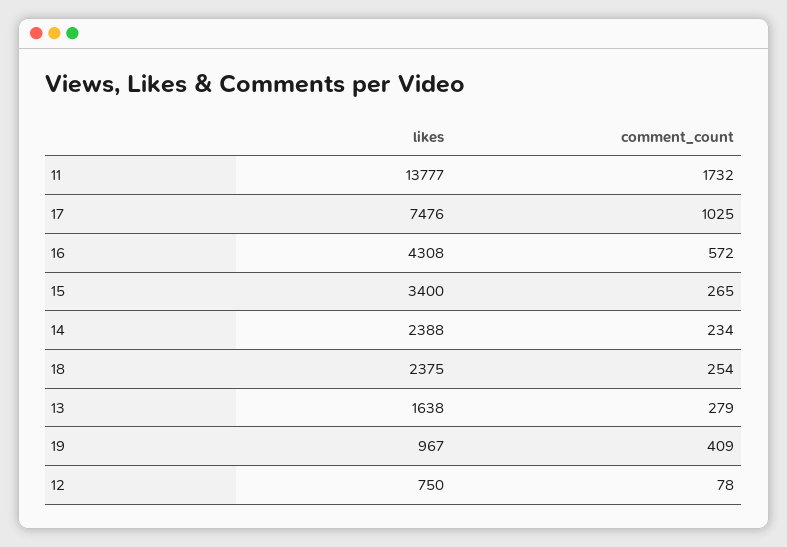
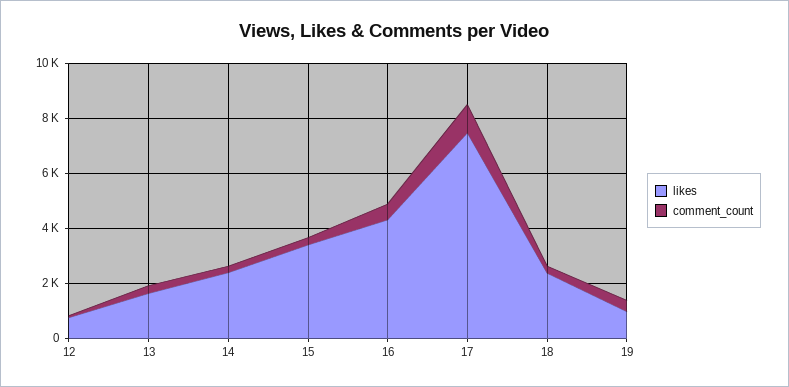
  {
    "likes": {
-     "11": 13777,
      "17": 7476,
      "16": 4308,
      "15": 3400,
      "14": 2388,
      "18": 2375,
      "13": 1638,
      "19": 967,
      "12": 750
    },
    "comment_count": {
-     "11": 1732,
      "17": 1025,
      "16": 572,
      "15": 265,
      "14": 234,
      "18": 254,
      "13": 279,
      "19": 409,
      "12": 78
    }
  }

